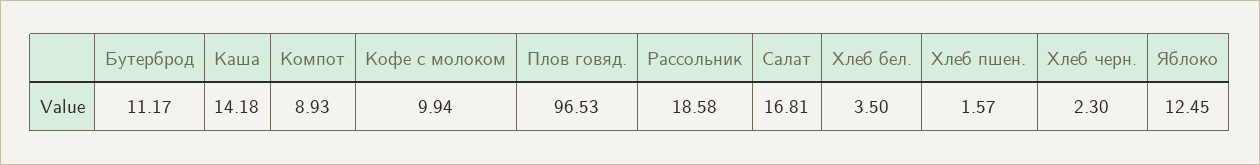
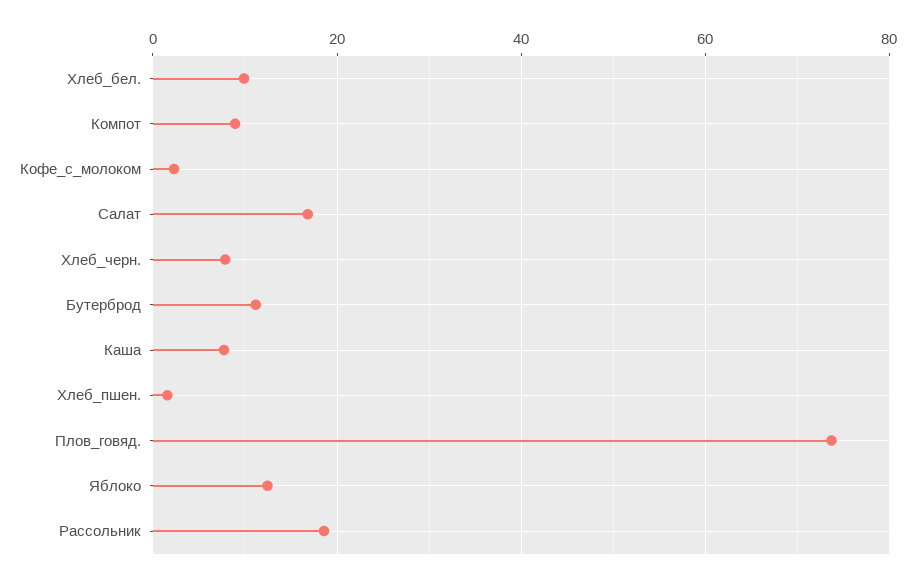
  {
    "Бутерброд": 11.17,
-   "Каша": 14.18,
+   "Каша": 8,
    "Компот": 8.93,
-   "Кофе с молоком": 9.94,
+   "Кофе с молоком": 2,
-   "Плов говяд.": 96.53,
+   "Плов говяд.": 74,
    "Рассольник": 18.58,
    "Салат": 16.81,
-   "Хлеб бел.": 3.5,
+   "Хлеб бел.": 10,
    "Хлеб пшен.": 1.57,
-   "Хлеб черн.": 2.3,
+   "Хлеб черн.": 8,
    "Яблоко": 12.45
  }

